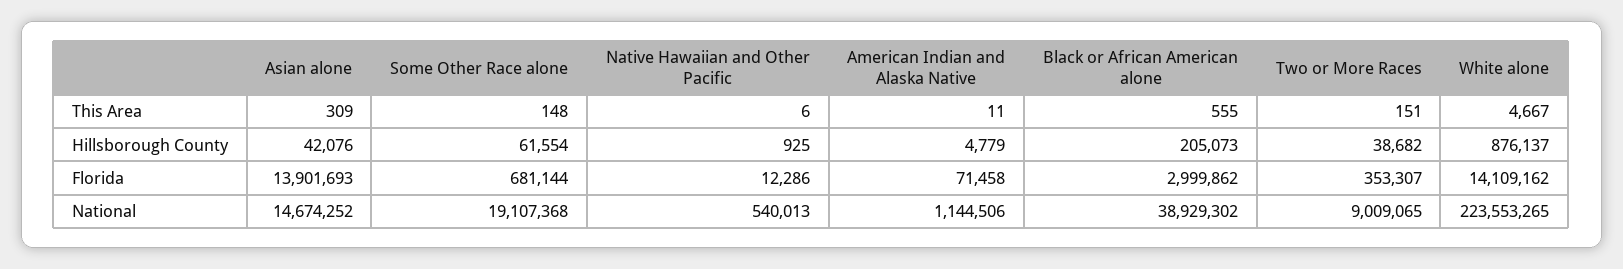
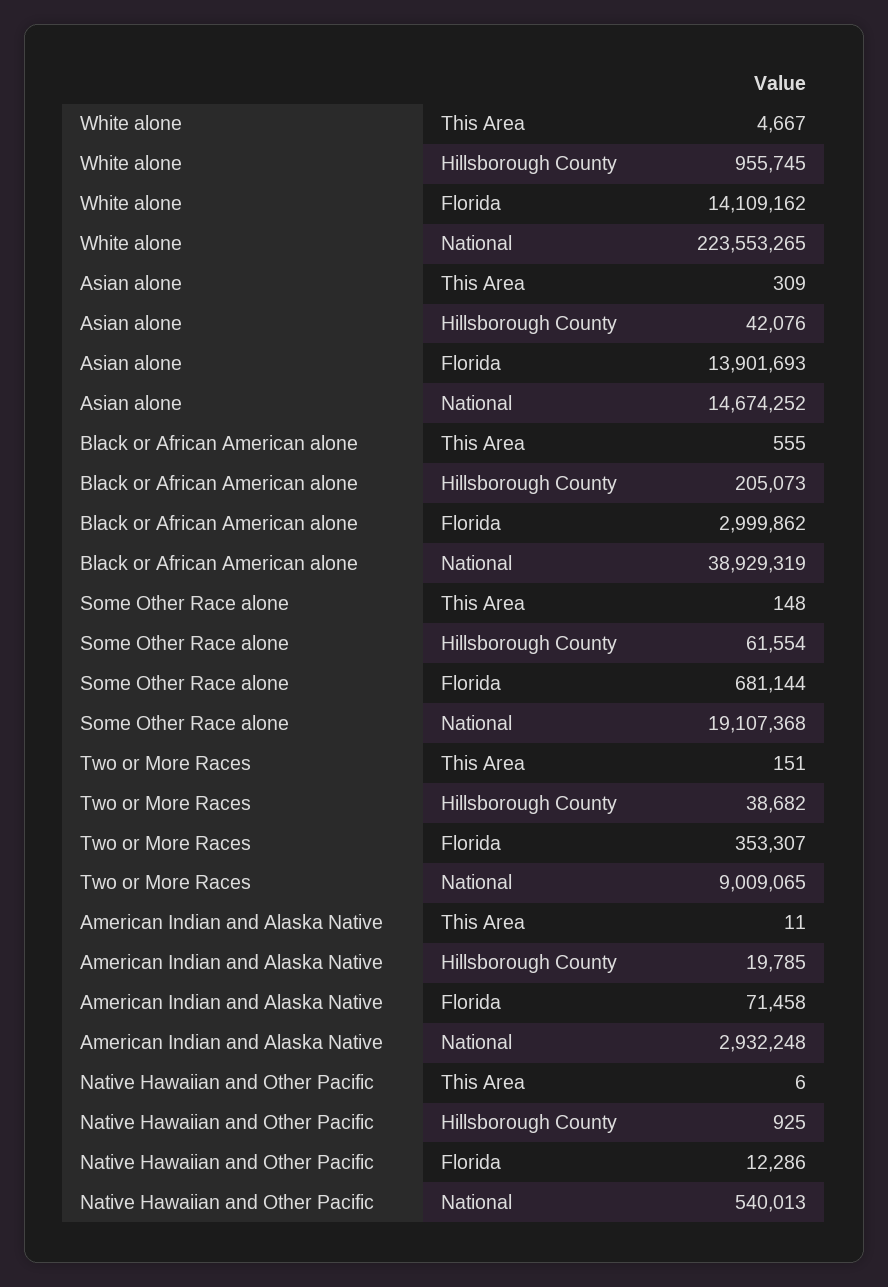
  {
    "Asian alone": {
      "This Area": 309,
      "Hillsborough County": 42076,
      "Florida": 13901693,
      "National": 14674252
    },
    "Some Other Race alone": {
      "This Area": 148,
      "Hillsborough County": 61554,
      "Florida": 681144,
      "National": 19107368
    },
    "Native Hawaiian and Other Pacific": {
      "This Area": 6,
      "Hillsborough County": 925,
      "Florida": 12286,
      "National": 540013
    },
    "American Indian and Alaska Native": {
      "This Area": 11,
-     "Hillsborough County": 4779,
+     "Hillsborough County": 19785,
      "Florida": 71458,
-     "National": 1144506
+     "National": 2932248
    },
    "Black or African American alone": {
      "This Area": 555,
      "Hillsborough County": 205073,
      "Florida": 2999862,
-     "National": 38929302
+     "National": 38929319
    },
    "Two or More Races": {
      "This Area": 151,
      "Hillsborough County": 38682,
      "Florida": 353307,
      "National": 9009065
    },
    "White alone": {
      "This Area": 4667,
-     "Hillsborough County": 876137,
+     "Hillsborough County": 955745,
      "Florida": 14109162,
      "National": 223553265
    }
  }

